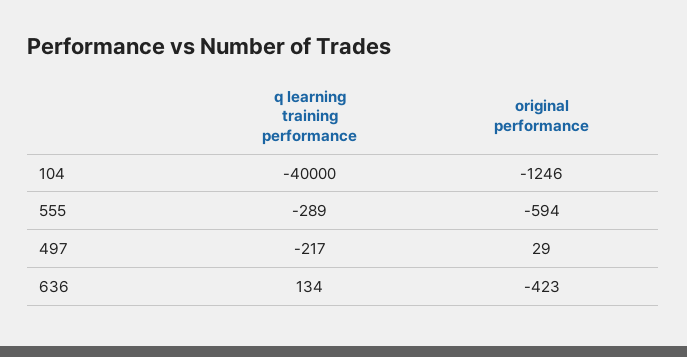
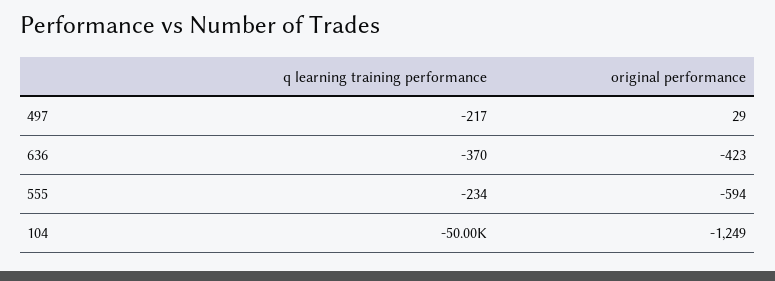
  {
    "q learning training performance": {
-     "104": -40000,
+     "104": -50000,
-     "555": -289,
+     "555": -234,
      "497": -217,
-     "636": 134
+     "636": -370
    },
    "original performance": {
-     "104": -1246,
+     "104": -1249,
      "555": -594,
      "497": 29,
      "636": -423
    }
  }

